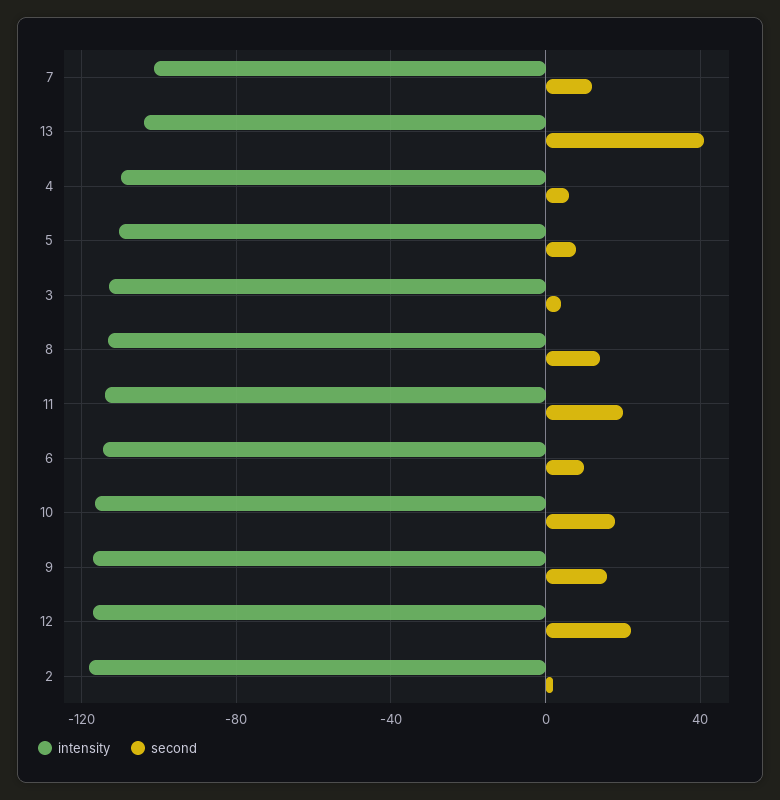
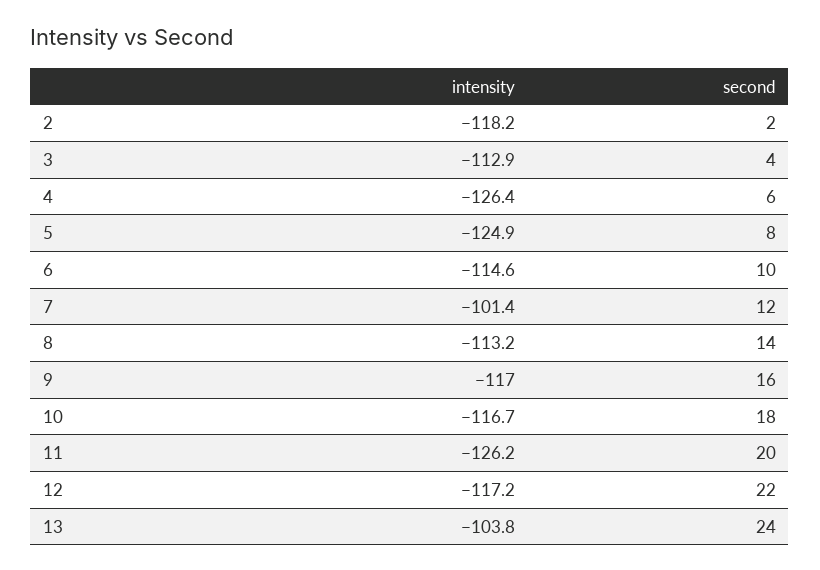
  {
    "intensity": {
      "7": -101.4,
      "13": -103.8,
-     "4": -110,
+     "4": -126.4,
-     "5": -110,
+     "5": -124.9,
      "3": -112.9,
      "8": -113.2,
-     "11": -115,
+     "11": -126.2,
      "6": -114.6,
      "10": -116.7,
      "9": -117,
      "12": -117.2,
      "2": -118.2
    },
    "second": {
      "7": 12,
-     "13": 40,
+     "13": 24,
      "4": 6,
      "5": 8,
      "3": 4,
      "8": 14,
      "11": 20,
      "6": 10,
      "10": 18,
      "9": 16,
      "12": 22,
      "2": 2
    }
  }

